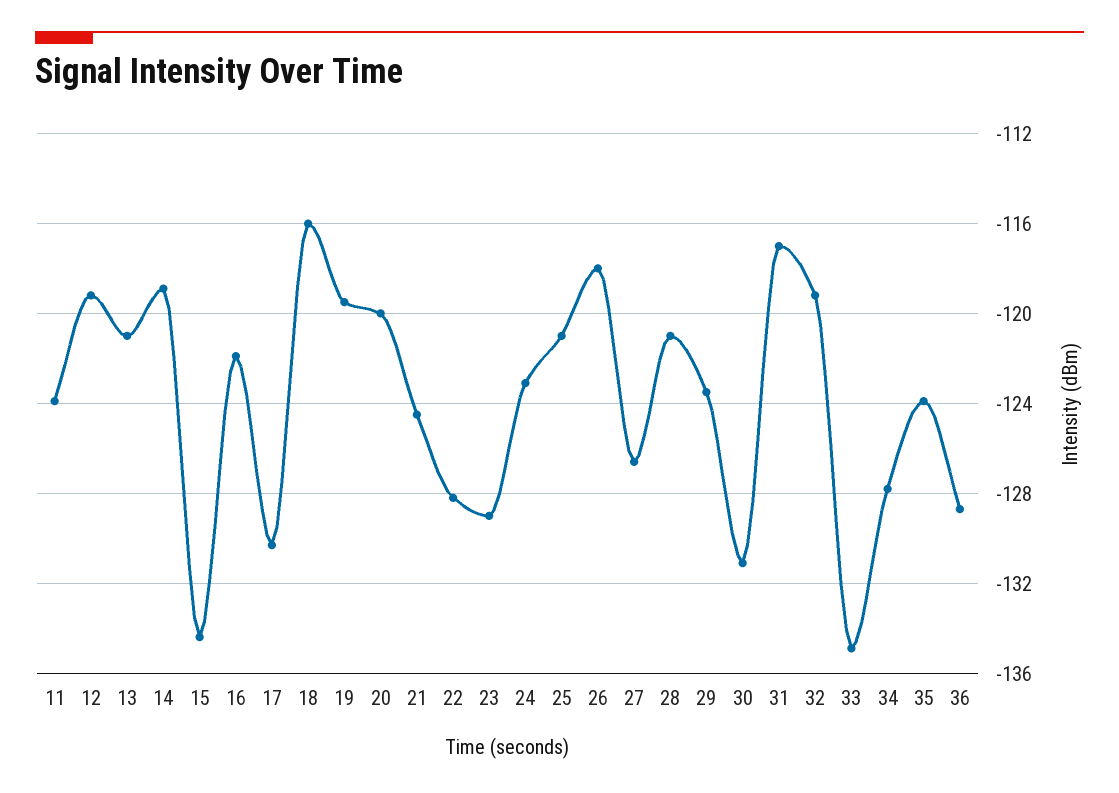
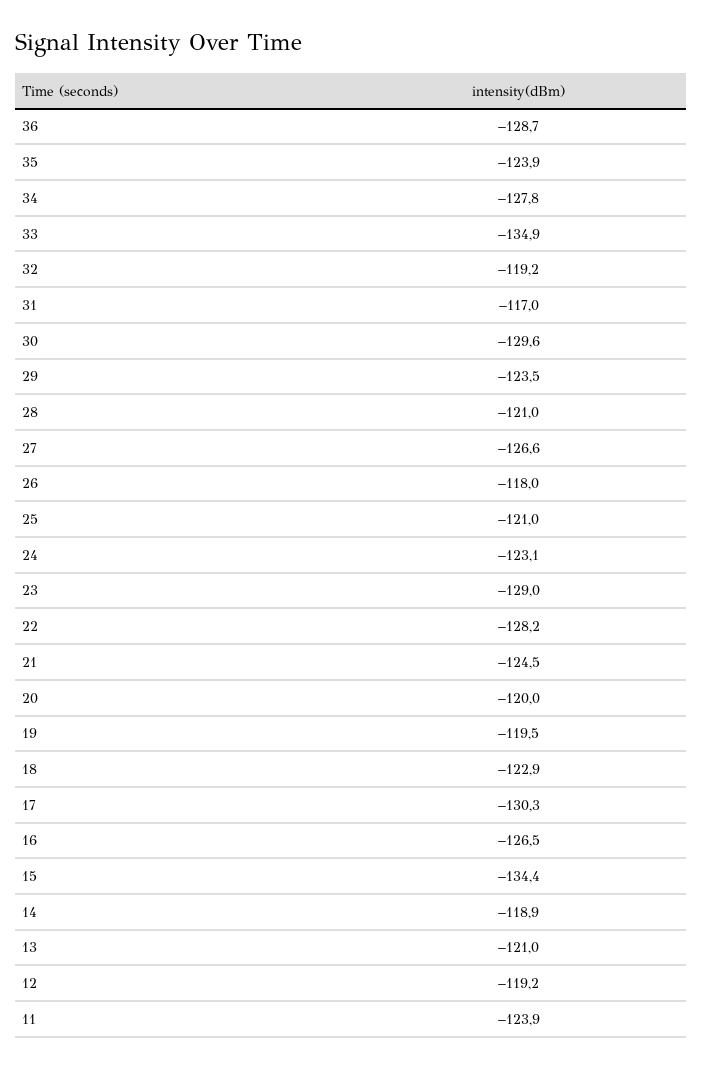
  {
    "11": -123.9,
    "12": -119.2,
    "13": -121,
    "14": -118.9,
    "15": -134.4,
-   "16": -122,
+   "16": -126.5,
    "17": -130.3,
-   "18": -116,
+   "18": -122.9,
    "19": -119.5,
    "20": -120,
    "21": -124.5,
    "22": -128.2,
    "23": -129,
    "24": -123.1,
    "25": -121,
    "26": -118,
    "27": -126.6,
    "28": -121,
    "29": -123.5,
-   "30": -131,
+   "30": -129.6,
    "31": -117,
    "32": -119.2,
    "33": -134.9,
    "34": -127.8,
    "35": -123.9,
    "36": -128.7
  }

